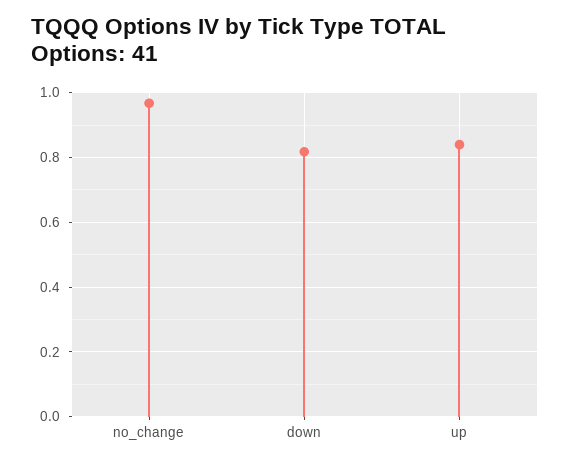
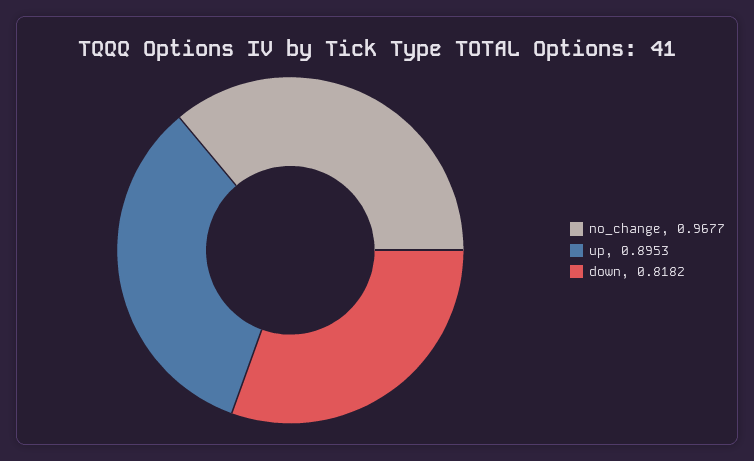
  {
    "no_change": 0.9677,
    "down": 0.8182,
-   "up": 0.84
+   "up": 0.8953
  }

